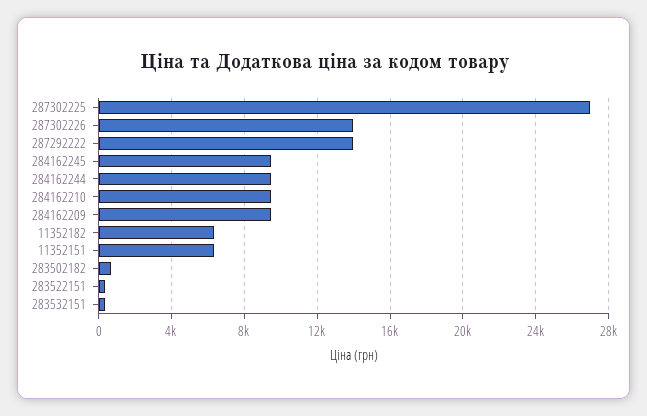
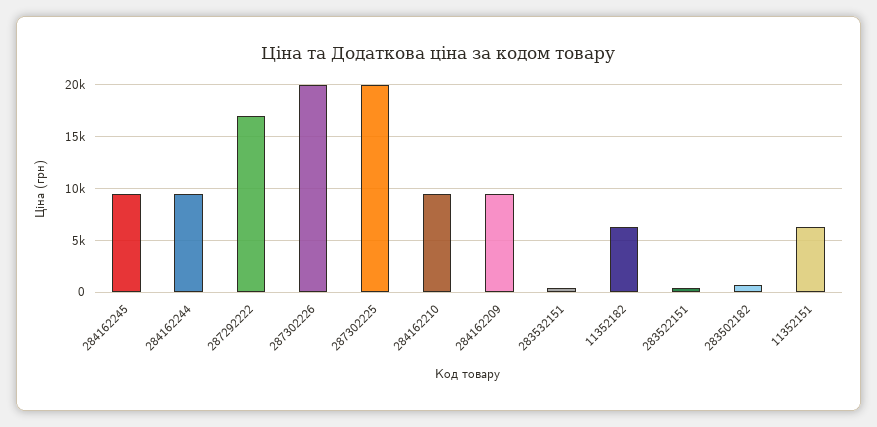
  {
-   "287302225": 27000,
+   "287302225": 20000,
-   "287302226": 14000,
+   "287302226": 20000,
-   "287292222": 14000,
+   "287292222": 17000,
    "284162245": 9500,
    "284162244": 9500,
    "284162210": 9500,
    "284162209": 9500,
    "11352182": 6500,
    "11352151": 6500,
    "283502182": 500,
    "283522151": 500,
    "283532151": 500
  }

